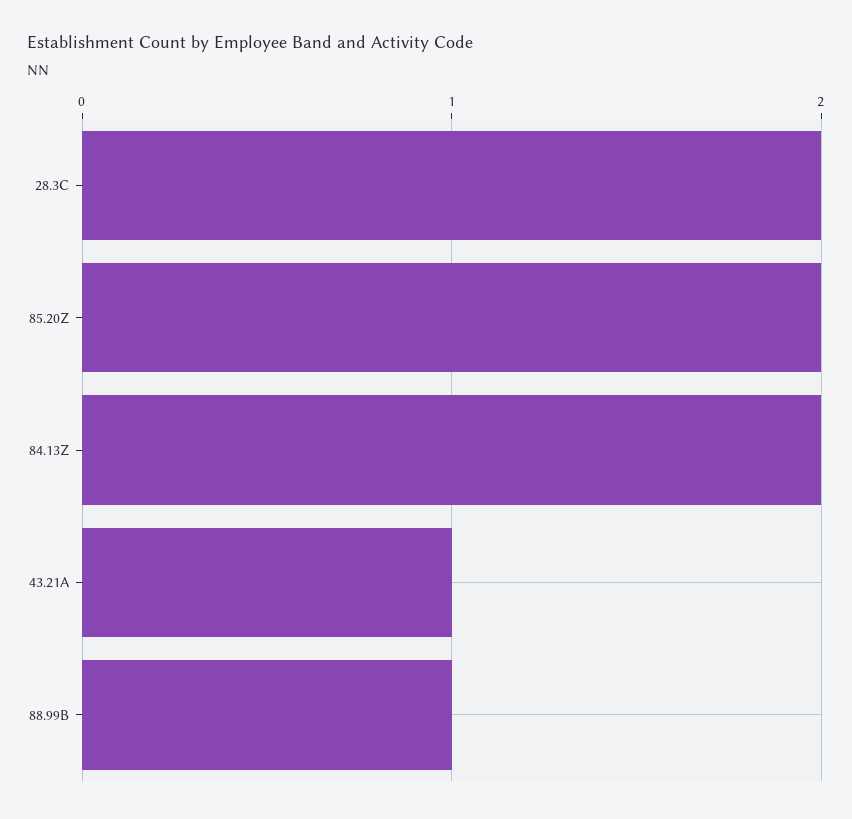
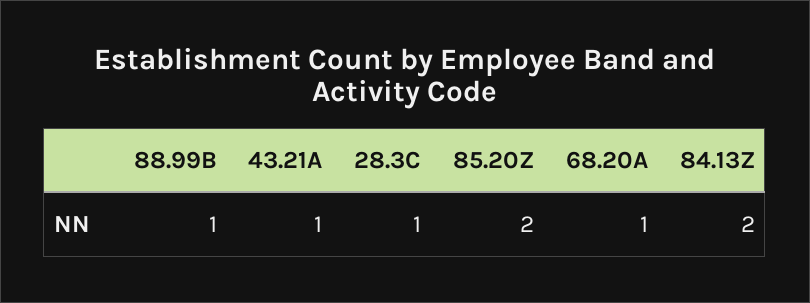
  {
-   "28.3C": 2,
+   "28.3C": 1,
    "85.20Z": 2,
    "84.13Z": 2,
    "43.21A": 1,
-   "88.99B": 1
+   "88.99B": 1,
+   "68.20A": 1
  }

